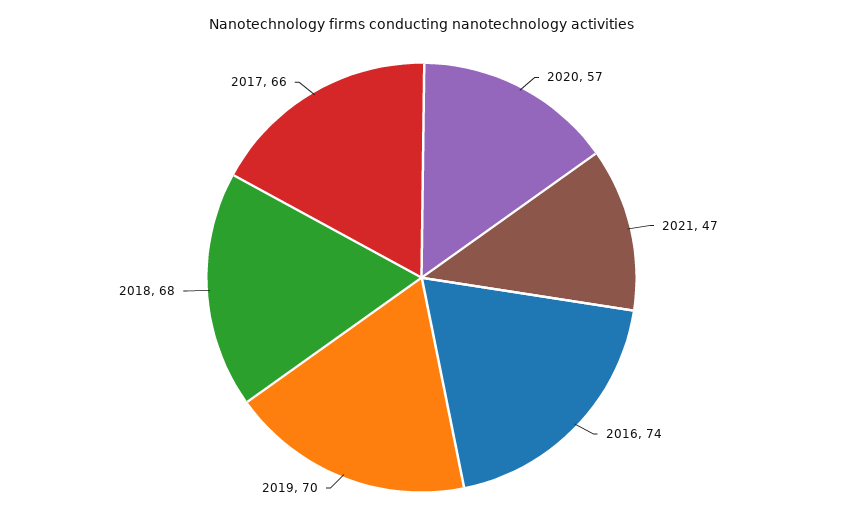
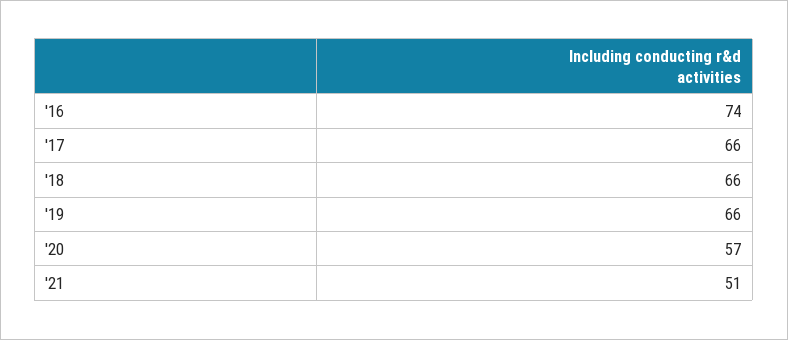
  {
    "2020": 57,
-   "2021": 47,
+   "2021": 51,
    "2016": 74,
-   "2019": 70,
+   "2019": 66,
-   "2018": 68,
+   "2018": 66,
    "2017": 66
  }

